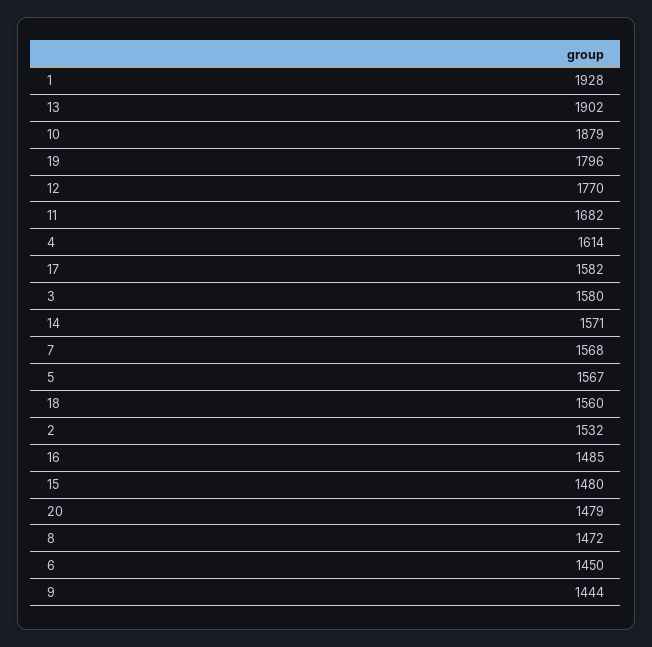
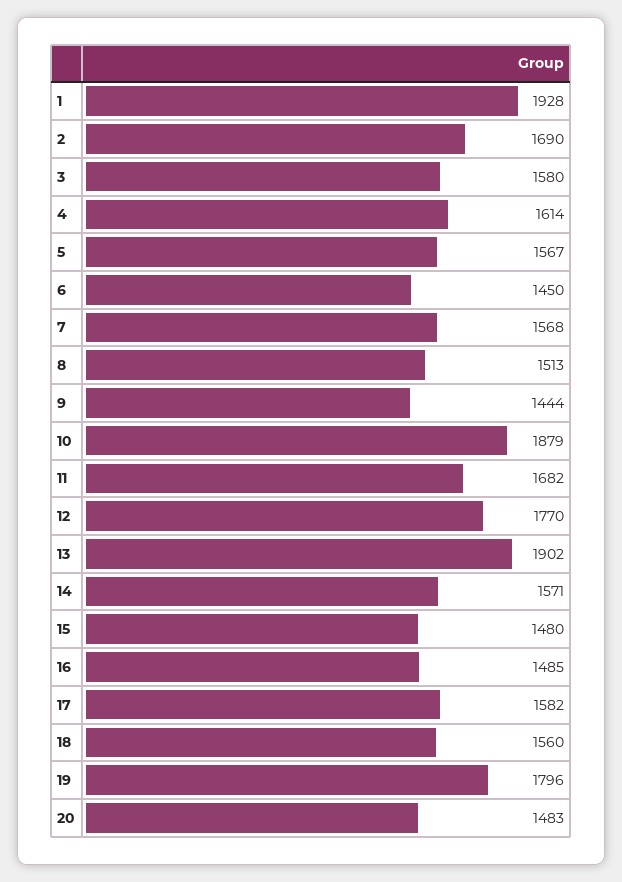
  {
    "1": 1928,
    "13": 1902,
    "10": 1879,
    "19": 1796,
    "12": 1770,
    "11": 1682,
    "4": 1614,
    "17": 1582,
    "3": 1580,
    "14": 1571,
    "7": 1568,
    "5": 1567,
    "18": 1560,
-   "2": 1532,
+   "2": 1690,
    "16": 1485,
    "15": 1480,
-   "20": 1479,
+   "20": 1483,
-   "8": 1472,
+   "8": 1513,
    "6": 1450,
    "9": 1444
  }

